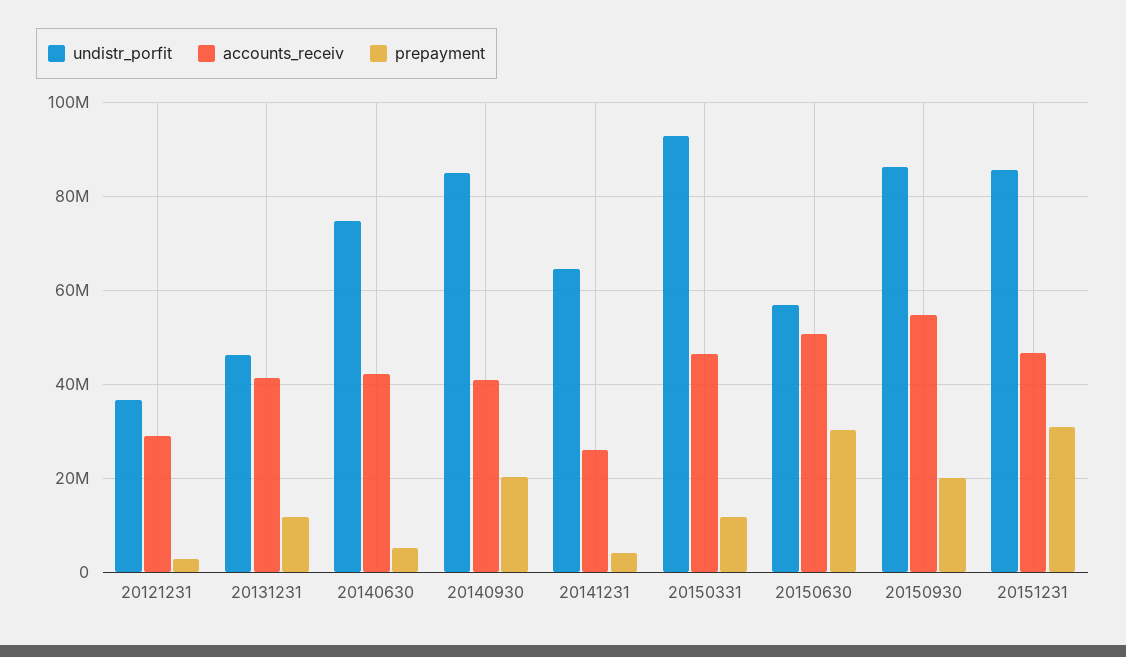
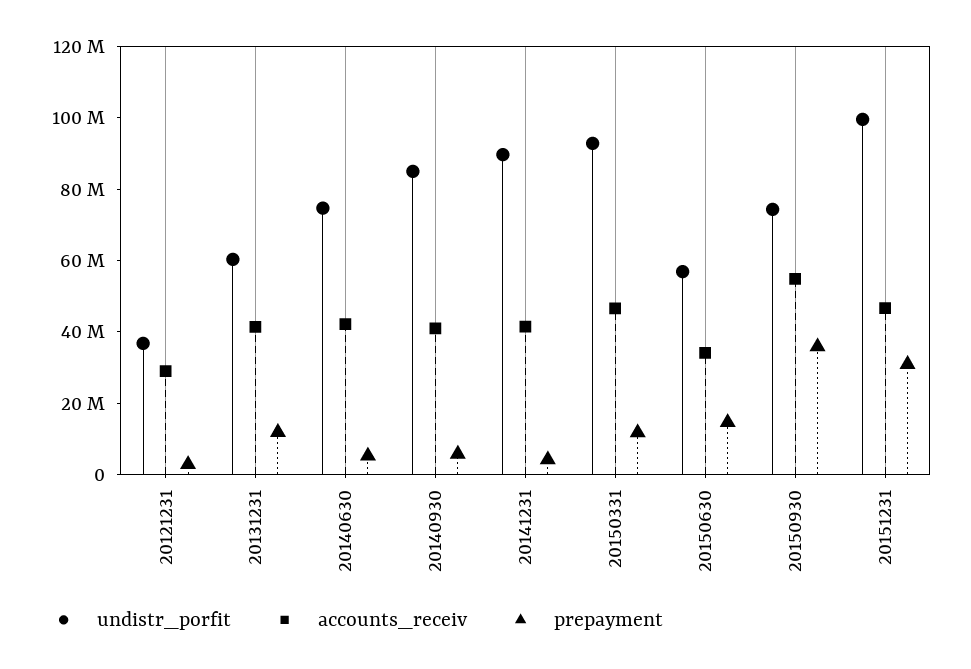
  {
    "undistr_porfit": {
      "20121231": 36000000,
-     "20131231": 46000000,
+     "20131231": 60000000,
      "20140630": 74000000,
      "20140930": 84000000,
-     "20141231": 64000000,
+     "20141231": 90000000,
      "20150331": 92000000,
      "20150630": 56000000,
-     "20150930": 86000000,
+     "20150930": 75000000,
-     "20151231": 86000000
+     "20151231": 100000000
    },
    "accounts_receiv": {
      "20121231": 28000000,
      "20131231": 42000000,
      "20140630": 42000000,
      "20140930": 40000000,
-     "20141231": 26000000,
+     "20141231": 40000000,
      "20150331": 46000000,
-     "20150630": 50000000,
+     "20150630": 35000000,
      "20150930": 54000000,
      "20151231": 46000000
    },
    "prepayment": {
      "20121231": 2000000,
      "20131231": 12000000,
      "20140630": 6000000,
-     "20140930": 20000000,
+     "20140930": 5000000,
      "20141231": 4000000,
      "20150331": 12000000,
-     "20150630": 30000000,
+     "20150630": 15000000,
-     "20150930": 20000000,
+     "20150930": 35000000,
      "20151231": 30000000
    }
  }

